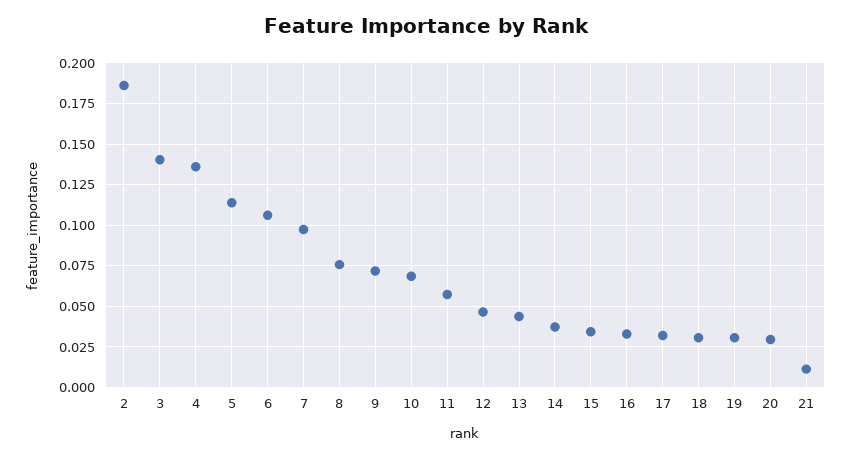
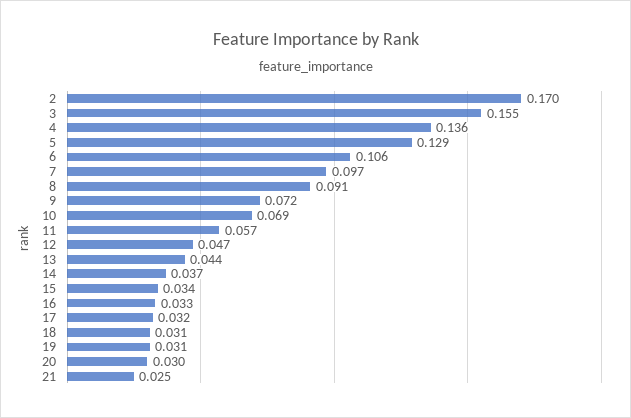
  {
-   "2": 0.185,
+   "2": 0.17,
-   "3": 0.14,
+   "3": 0.155,
    "4": 0.136,
-   "5": 0.115,
+   "5": 0.129,
    "6": 0.106,
    "7": 0.097,
-   "8": 0.075,
+   "8": 0.091,
    "9": 0.072,
    "10": 0.069,
    "11": 0.057,
    "12": 0.047,
    "13": 0.044,
    "14": 0.037,
    "15": 0.034,
    "16": 0.033,
    "17": 0.032,
    "18": 0.031,
    "19": 0.031,
    "20": 0.03,
-   "21": 0.01
+   "21": 0.025
  }

